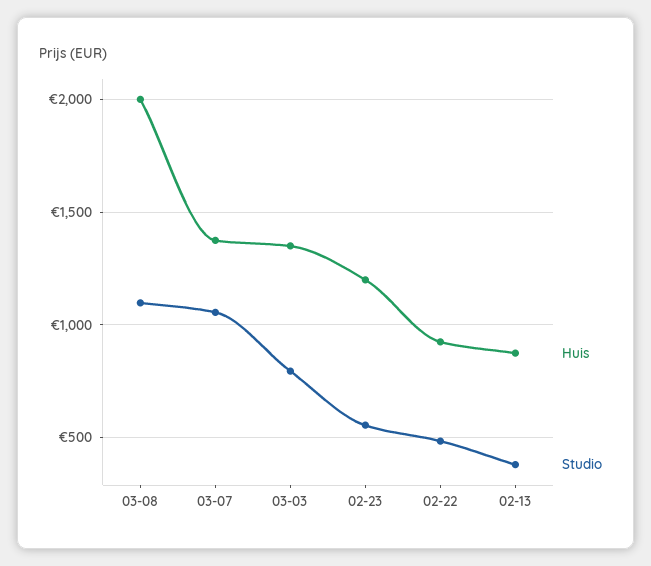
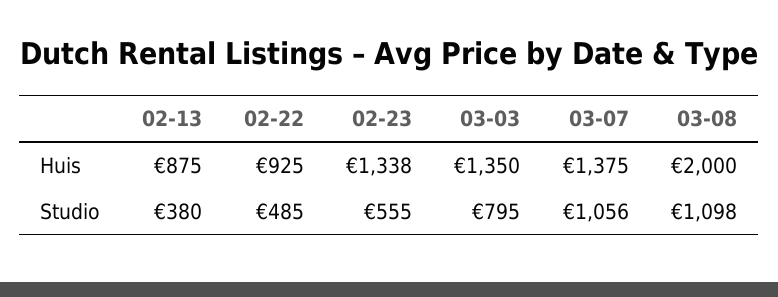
  {
    "Huis": {
      "03-08": 2000,
      "03-07": 1375,
      "03-03": 1350,
-     "02-23": 1200,
+     "02-23": 1338,
      "02-22": 925,
      "02-13": 875
    },
    "Studio": {
      "03-08": 1098,
      "03-07": 1056,
      "03-03": 795,
      "02-23": 555,
      "02-22": 485,
      "02-13": 380
    }
  }

